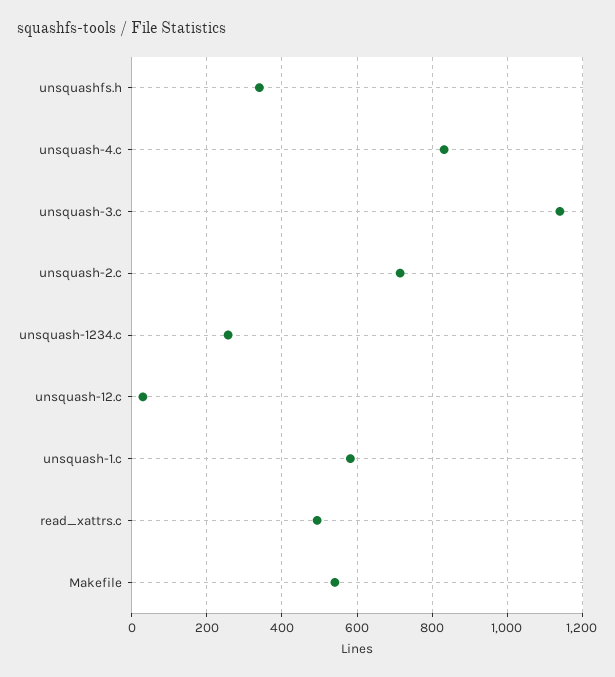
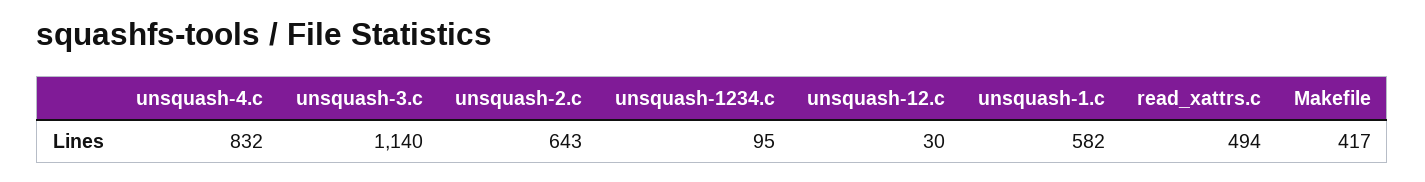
  {
-   "unsquashfs.h": 340,
    "unsquash-4.c": 832,
    "unsquash-3.c": 1140,
-   "unsquash-2.c": 720,
+   "unsquash-2.c": 643,
-   "unsquash-1234.c": 260,
+   "unsquash-1234.c": 95,
    "unsquash-12.c": 30,
    "unsquash-1.c": 582,
    "read_xattrs.c": 494,
-   "Makefile": 540
+   "Makefile": 417
  }

